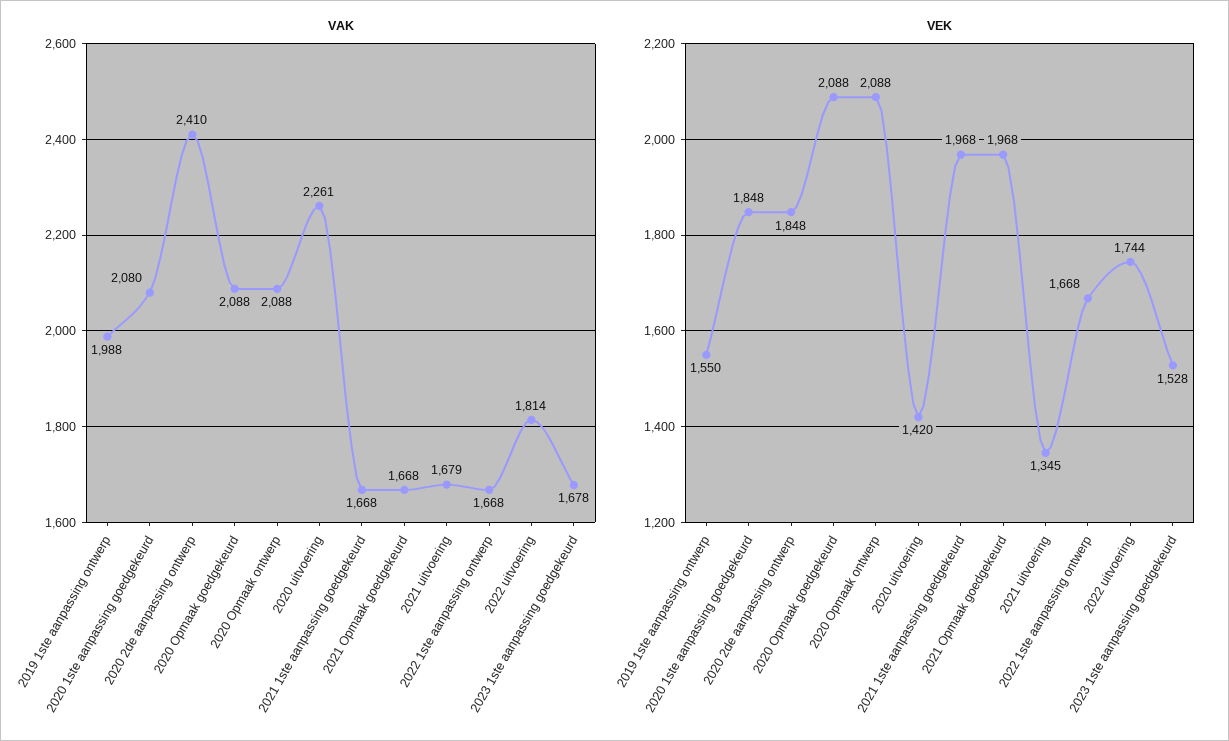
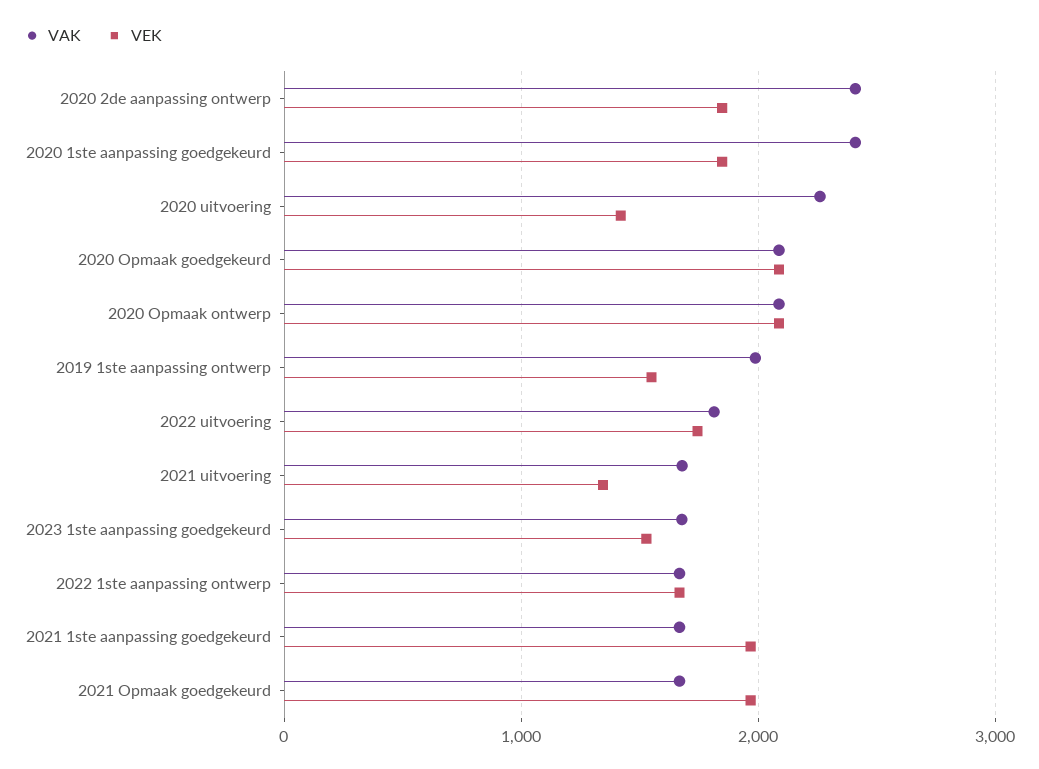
  {
    "VAK": {
      "2019 1ste aanpassing ontwerp": 1988,
-     "2020 1ste aanpassing goedgekeurd": 2080,
+     "2020 1ste aanpassing goedgekeurd": 2400,
      "2020 2de aanpassing ontwerp": 2410,
      "2020 Opmaak goedgekeurd": 2088,
      "2020 Opmaak ontwerp": 2088,
      "2020 uitvoering": 2261,
      "2021 1ste aanpassing goedgekeurd": 1668,
      "2021 Opmaak goedgekeurd": 1668,
      "2021 uitvoering": 1679,
      "2022 1ste aanpassing ontwerp": 1668,
      "2022 uitvoering": 1814,
      "2023 1ste aanpassing goedgekeurd": 1678
    },
    "VEK": {
      "2019 1ste aanpassing ontwerp": 1550,
      "2020 1ste aanpassing goedgekeurd": 1848,
      "2020 2de aanpassing ontwerp": 1848,
      "2020 Opmaak goedgekeurd": 2088,
      "2020 Opmaak ontwerp": 2088,
      "2020 uitvoering": 1420,
      "2021 1ste aanpassing goedgekeurd": 1968,
      "2021 Opmaak goedgekeurd": 1968,
      "2021 uitvoering": 1345,
      "2022 1ste aanpassing ontwerp": 1668,
      "2022 uitvoering": 1744,
      "2023 1ste aanpassing goedgekeurd": 1528
    }
  }

